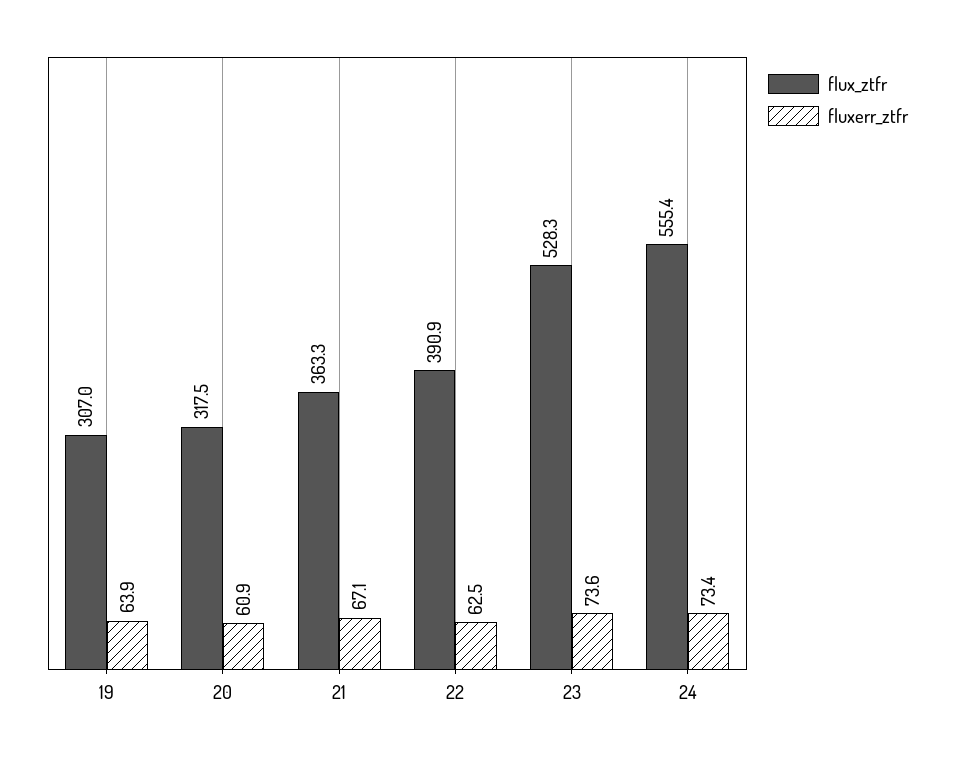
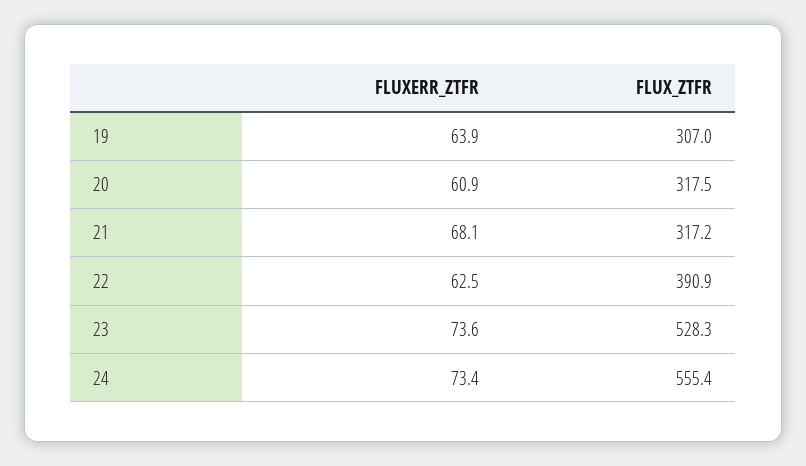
  {
    "flux_ztfr": {
      "19": 307,
      "20": 317.5,
-     "21": 363.3,
+     "21": 317.2,
      "22": 390.9,
      "23": 528.3,
      "24": 555.4
    },
    "fluxerr_ztfr": {
      "19": 63.9,
      "20": 60.9,
-     "21": 67.1,
+     "21": 68.1,
      "22": 62.5,
      "23": 73.6,
      "24": 73.4
    }
  }

